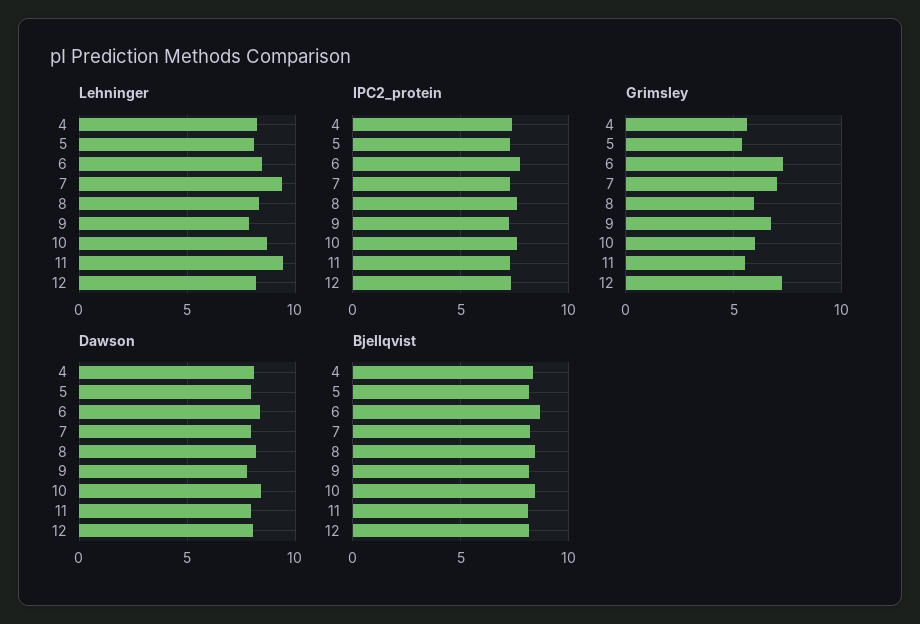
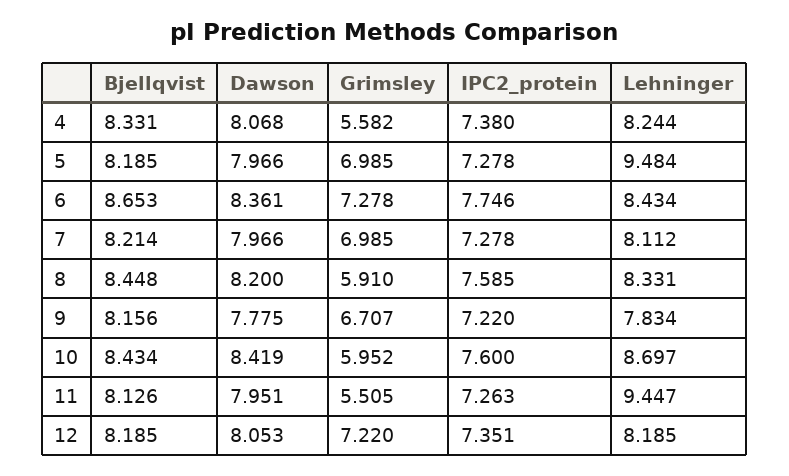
  {
    "Lehninger": {
      "4": 8.244,
-     "5": 8,
+     "5": 9.484,
      "6": 8.434,
-     "7": 9.5,
+     "7": 8.112,
      "8": 8.331,
      "9": 7.834,
      "10": 8.697,
      "11": 9.447,
      "12": 8.185
    },
    "IPC2_protein": {
      "4": 7.38,
      "5": 7.278,
      "6": 7.746,
      "7": 7.278,
      "8": 7.585,
      "9": 7.22,
      "10": 7.6,
      "11": 7.263,
      "12": 7.351
    },
    "Grimsley": {
      "4": 5.582,
-     "5": 5.5,
+     "5": 6.985,
      "6": 7.278,
      "7": 6.985,
      "8": 5.91,
      "9": 6.707,
      "10": 5.952,
      "11": 5.505,
      "12": 7.22
    },
    "Dawson": {
      "4": 8.068,
      "5": 7.966,
      "6": 8.361,
      "7": 7.966,
      "8": 8.2,
      "9": 7.775,
      "10": 8.419,
      "11": 7.951,
      "12": 8.053
    },
    "Bjellqvist": {
      "4": 8.331,
      "5": 8.185,
      "6": 8.653,
      "7": 8.214,
      "8": 8.448,
      "9": 8.156,
      "10": 8.434,
      "11": 8.126,
      "12": 8.185
    }
  }

